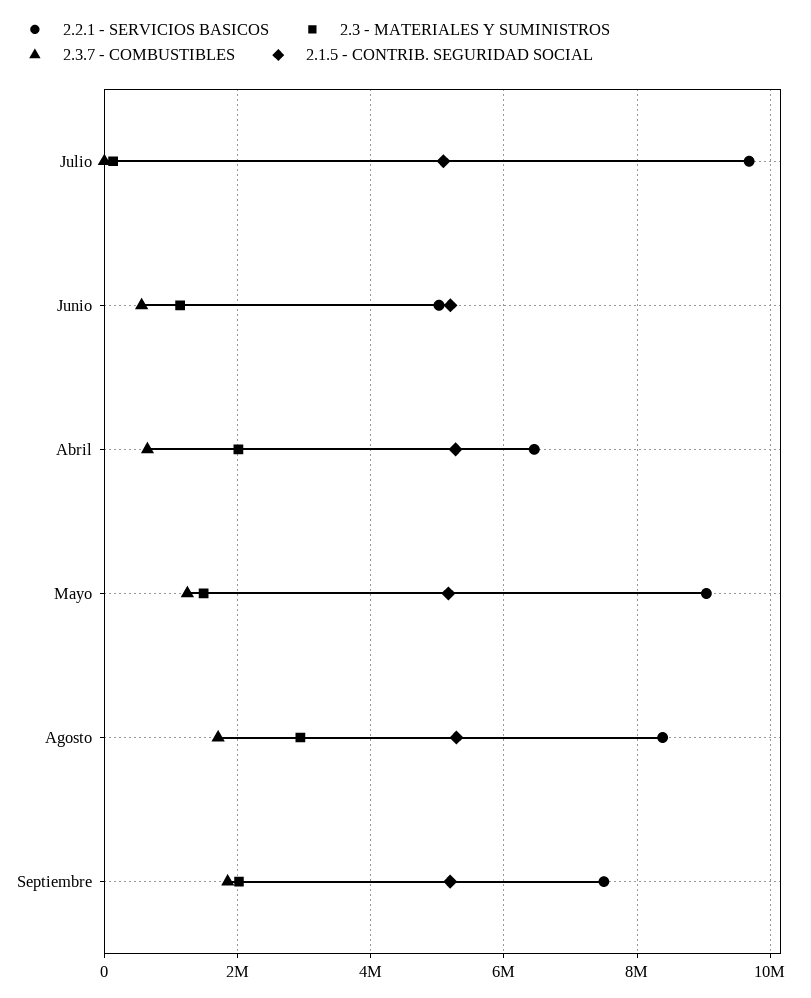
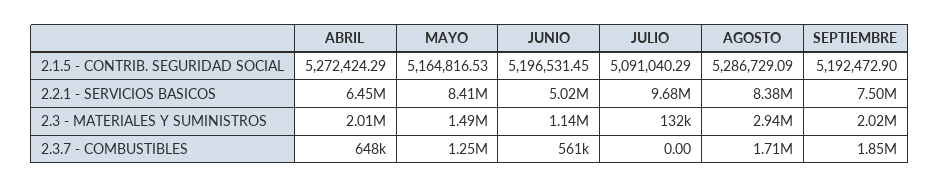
  {
    "2.2.1 - SERVICIOS BASICOS": {
      "Julio": 9680000,
      "Junio": 5020000,
      "Abril": 6450000,
-     "Mayo": 9000000,
+     "Mayo": 8410000,
      "Agosto": 8380000,
      "Septiembre": 7500000
    },
    "2.3 - MATERIALES Y SUMINISTROS": {
      "Julio": 132000,
      "Junio": 1140000,
      "Abril": 2010000,
      "Mayo": 1490000,
      "Agosto": 2940000,
      "Septiembre": 2020000
    },
    "2.3.7 - COMBUSTIBLES": {
      "Julio": 0,
      "Junio": 561000,
      "Abril": 648000,
      "Mayo": 1250000,
      "Agosto": 1710000,
      "Septiembre": 1850000
    },
    "2.1.5 - CONTRIB. SEGURIDAD SOCIAL": {
      "Julio": 5091040.29,
      "Junio": 5196531.45,
      "Abril": 5272424.29,
      "Mayo": 5164816.53,
      "Agosto": 5286729.09,
      "Septiembre": 5192472.9
    }
  }

